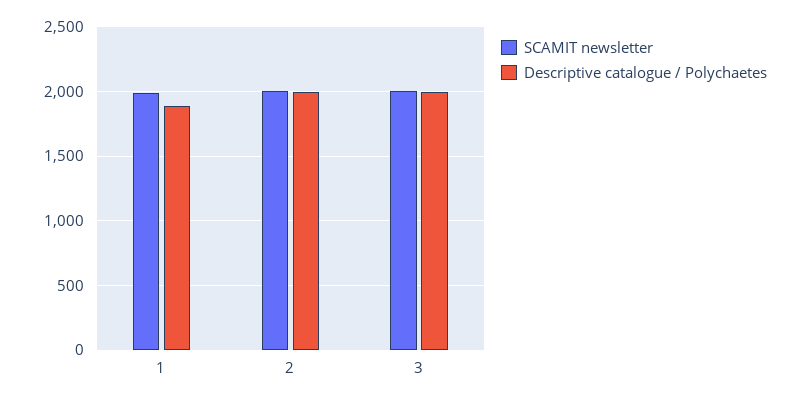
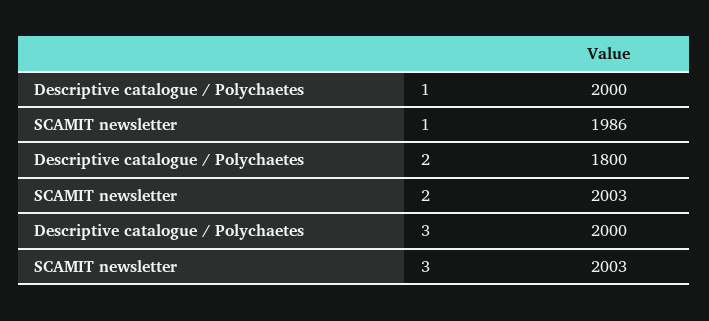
  {
    "SCAMIT newsletter": {
      "1": 1986,
      "2": 2003,
      "3": 2003
    },
    "Descriptive catalogue / Polychaetes": {
-     "1": 1900,
+     "1": 2000,
-     "2": 2000,
+     "2": 1800,
      "3": 2000
    }
  }

